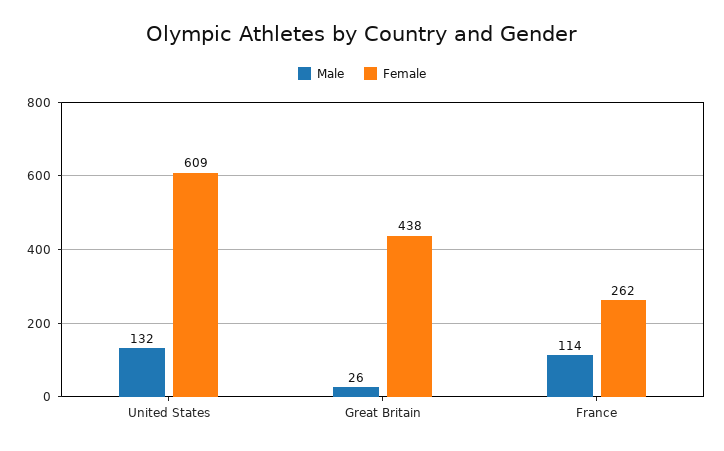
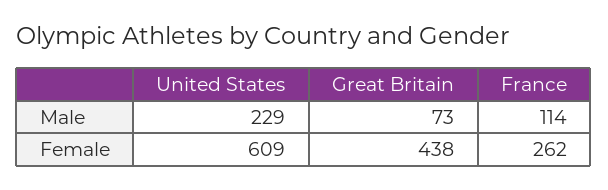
  {
    "Male": {
-     "United States": 132,
+     "United States": 229,
-     "Great Britain": 26,
+     "Great Britain": 73,
      "France": 114
    },
    "Female": {
      "United States": 609,
      "Great Britain": 438,
      "France": 262
    }
  }

